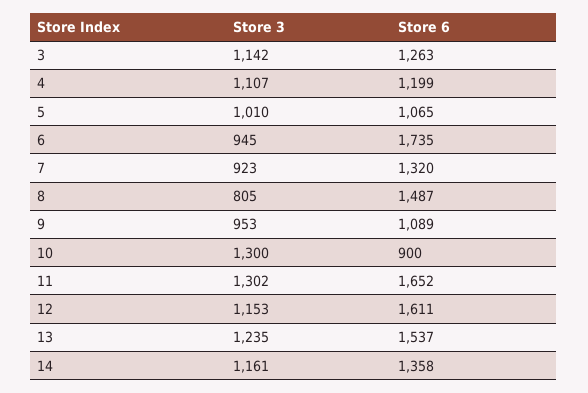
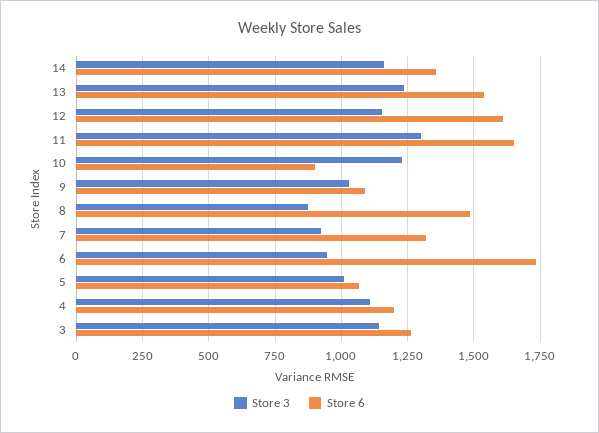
  {
    "Store 3": {
      "3": 1142,
      "4": 1107,
      "5": 1010,
      "6": 945,
      "7": 923,
-     "8": 805,
+     "8": 875,
-     "9": 953,
+     "9": 1025,
-     "10": 1300,
+     "10": 1225,
      "11": 1302,
      "12": 1153,
      "13": 1235,
      "14": 1161
    },
    "Store 6": {
      "3": 1263,
      "4": 1199,
      "5": 1065,
      "6": 1735,
      "7": 1320,
      "8": 1487,
      "9": 1089,
      "10": 900,
      "11": 1652,
      "12": 1611,
      "13": 1537,
      "14": 1358
    }
  }

